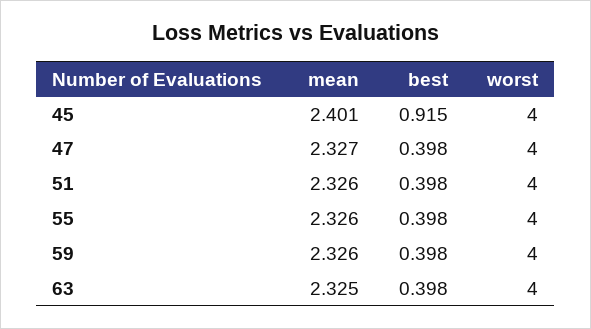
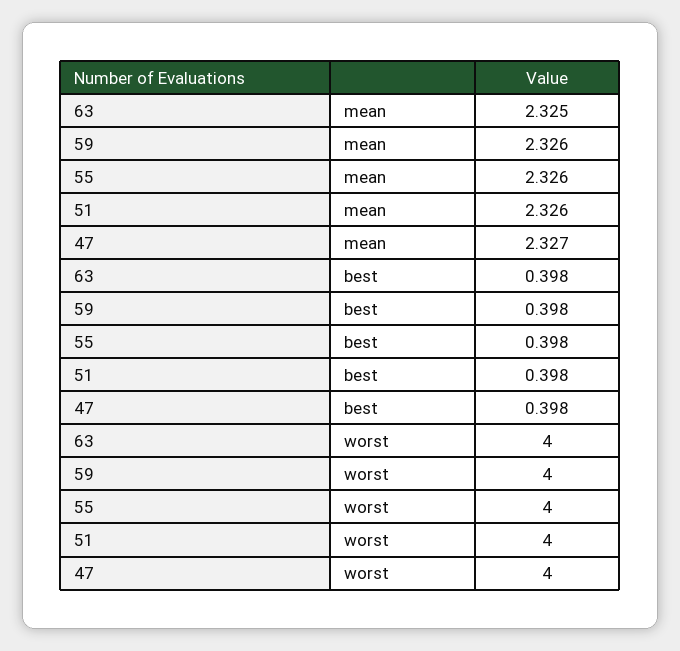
  {
    "mean": {
-     "45": 2.401,
      "47": 2.327,
      "51": 2.326,
      "55": 2.326,
      "59": 2.326,
      "63": 2.325
    },
    "best": {
-     "45": 0.915,
      "47": 0.398,
      "51": 0.398,
      "55": 0.398,
      "59": 0.398,
      "63": 0.398
    },
    "worst": {
-     "45": 4,
      "47": 4,
      "51": 4,
      "55": 4,
      "59": 4,
      "63": 4
    }
  }

